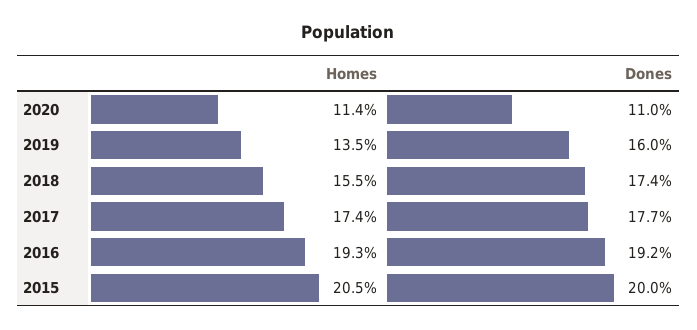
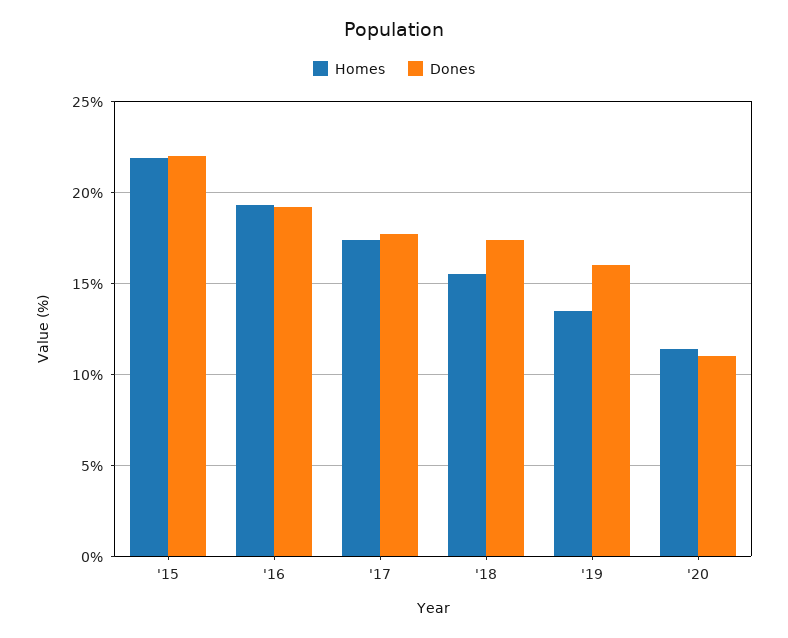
  {
    "Homes": {
      "2020": 11.4,
      "2019": 13.5,
      "2018": 15.5,
      "2017": 17.4,
      "2016": 19.3,
-     "2015": 20.5
+     "2015": 22
    },
    "Dones": {
      "2020": 11,
      "2019": 16,
      "2018": 17.4,
      "2017": 17.7,
      "2016": 19.2,
-     "2015": 20
+     "2015": 22
    }
  }

